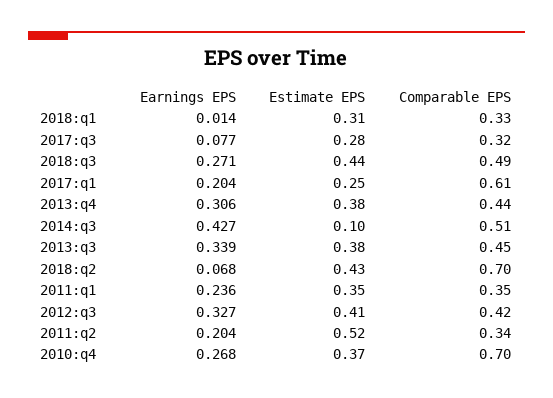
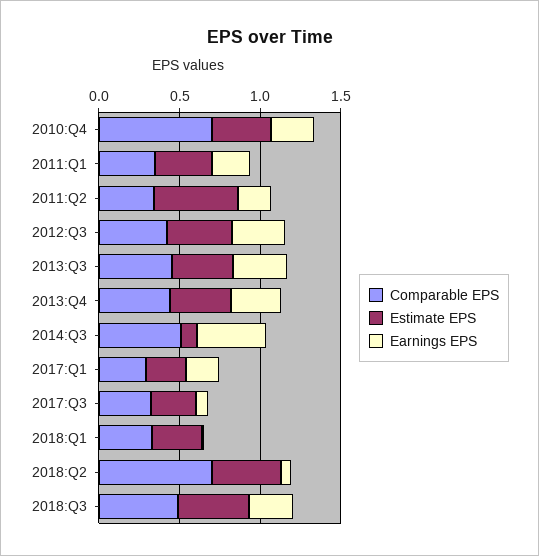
  {
    "Earnings EPS": {
      "2018:q1": 0.014,
      "2017:q3": 0.077,
      "2018:q3": 0.271,
      "2017:q1": 0.204,
      "2013:q4": 0.306,
      "2014:q3": 0.427,
      "2013:q3": 0.339,
      "2018:q2": 0.068,
      "2011:q1": 0.236,
      "2012:q3": 0.327,
      "2011:q2": 0.204,
      "2010:q4": 0.268
    },
    "Estimate EPS": {
      "2018:q1": 0.31,
      "2017:q3": 0.28,
      "2018:q3": 0.44,
      "2017:q1": 0.25,
      "2013:q4": 0.38,
      "2014:q3": 0.1,
      "2013:q3": 0.38,
      "2018:q2": 0.43,
      "2011:q1": 0.35,
      "2012:q3": 0.41,
      "2011:q2": 0.52,
      "2010:q4": 0.37
    },
    "Comparable EPS": {
      "2018:q1": 0.33,
      "2017:q3": 0.32,
      "2018:q3": 0.49,
-     "2017:q1": 0.61,
+     "2017:q1": 0.3,
      "2013:q4": 0.44,
      "2014:q3": 0.51,
      "2013:q3": 0.45,
      "2018:q2": 0.7,
      "2011:q1": 0.35,
      "2012:q3": 0.42,
      "2011:q2": 0.34,
      "2010:q4": 0.7
    }
  }

